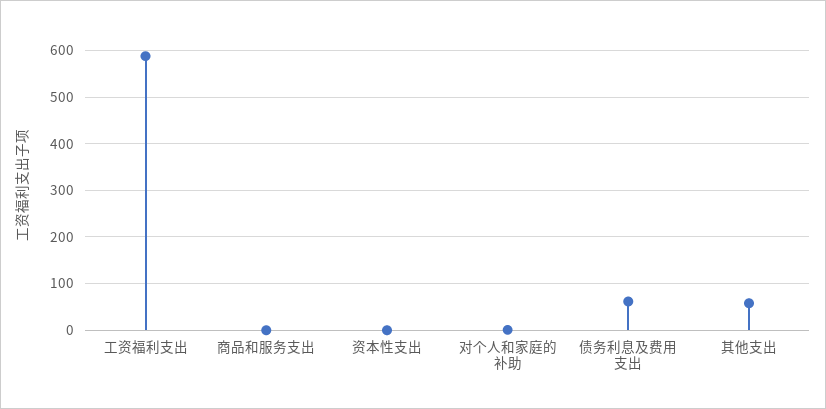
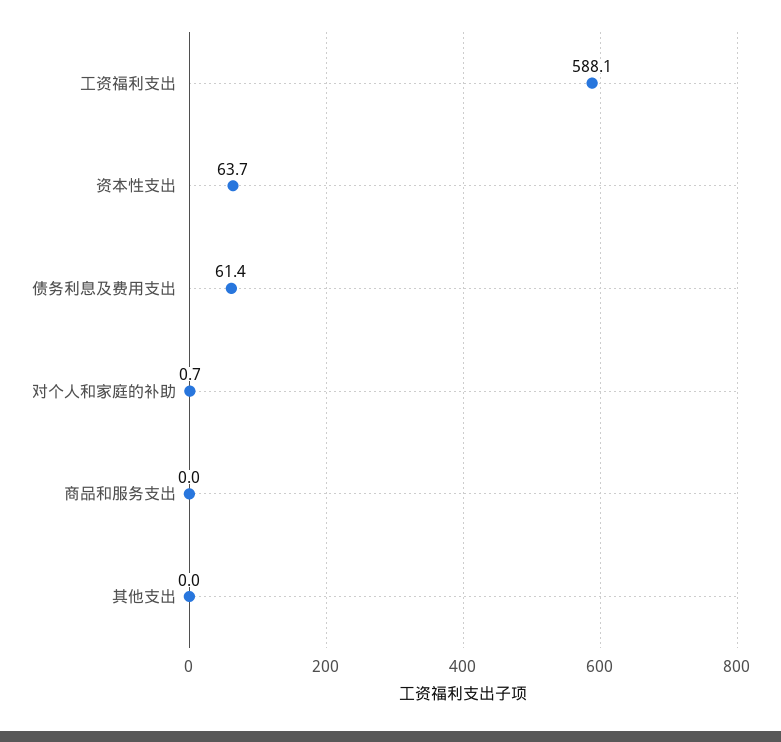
  {
    "工资福利支出": 588.1,
    "商品和服务支出": 0,
-   "资本性支出": 0,
+   "资本性支出": 63.7,
    "对个人和家庭的补助": 0.7,
    "债务利息及费用支出": 61.4,
-   "其他支出": 60
+   "其他支出": 0
  }

